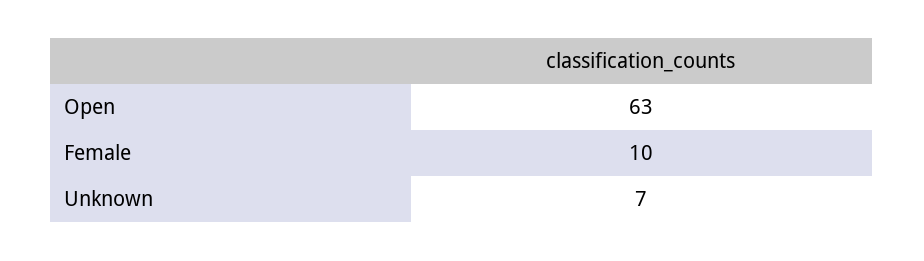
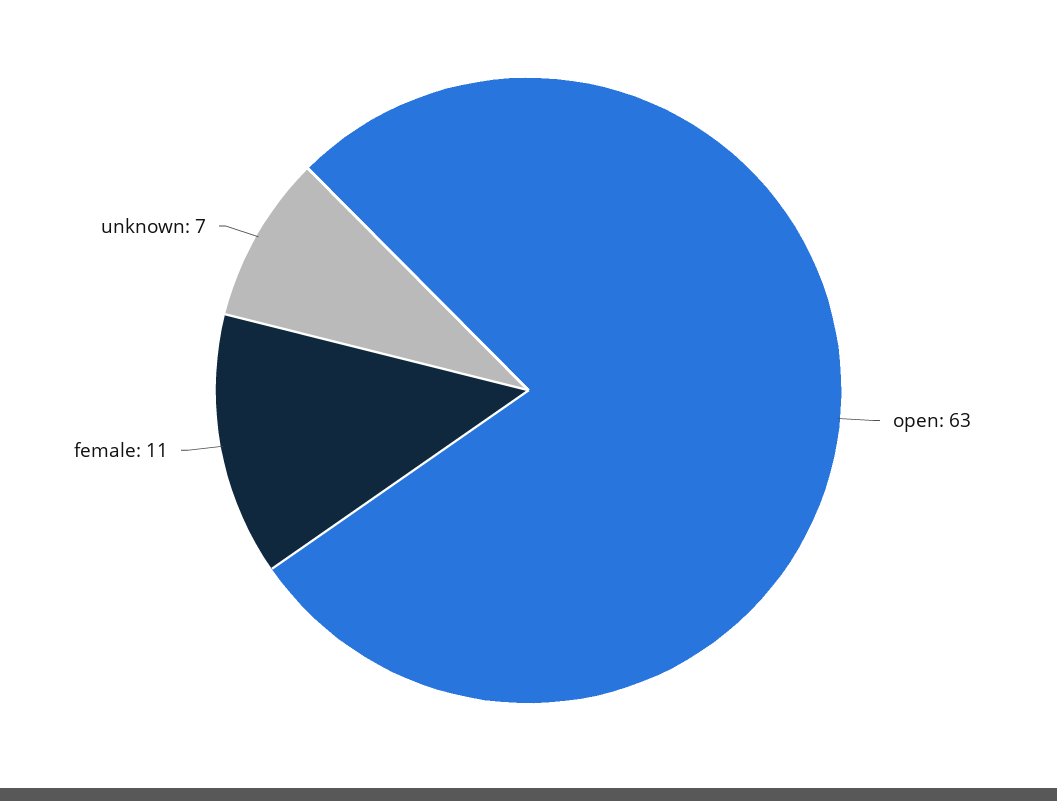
  {
    "Open": 63,
-   "Female": 10,
+   "Female": 11,
    "Unknown": 7
  }

